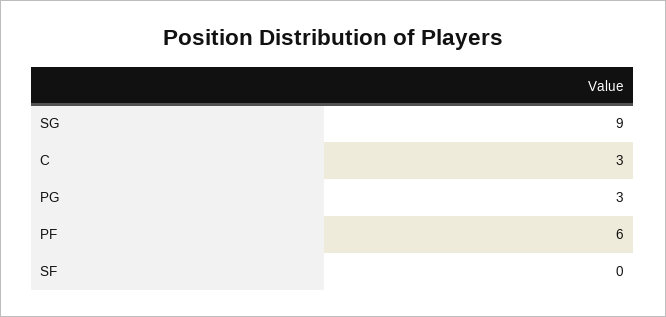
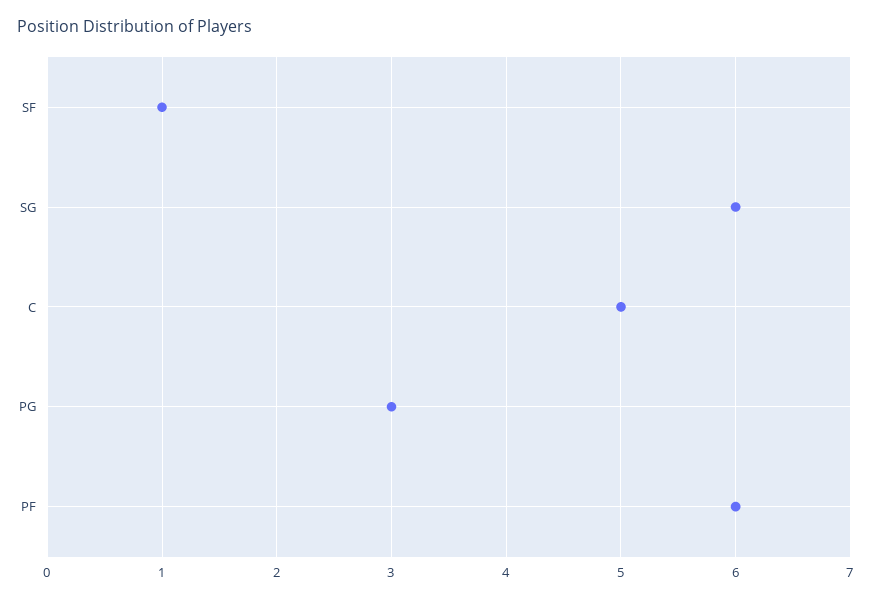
  {
-   "SG": 9,
+   "SG": 6,
-   "C": 3,
+   "C": 5,
    "PG": 3,
    "PF": 6,
-   "SF": 0
+   "SF": 1
  }

